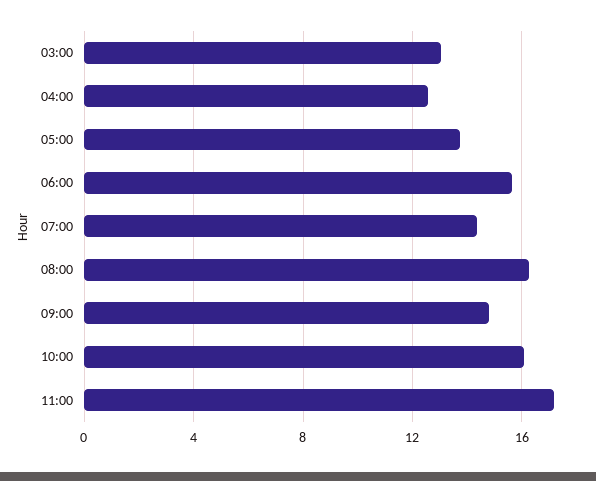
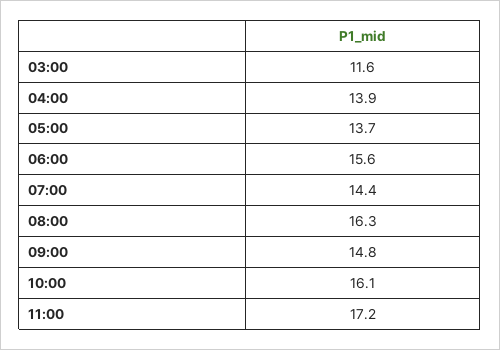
  {
-   "03:00": 13,
+   "03:00": 11.6,
-   "04:00": 12.5,
+   "04:00": 13.9,
    "05:00": 13.7,
    "06:00": 15.6,
    "07:00": 14.4,
    "08:00": 16.3,
    "09:00": 14.8,
    "10:00": 16.1,
    "11:00": 17.2
  }

